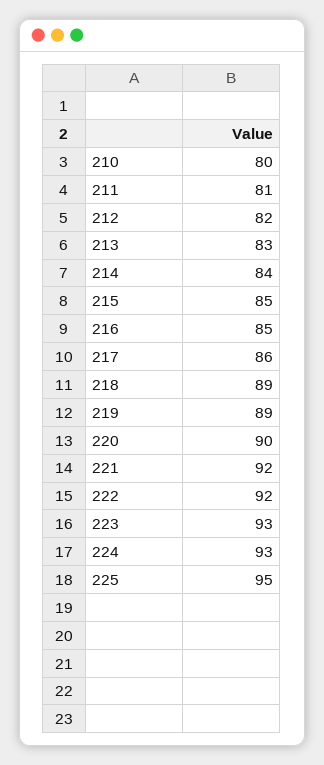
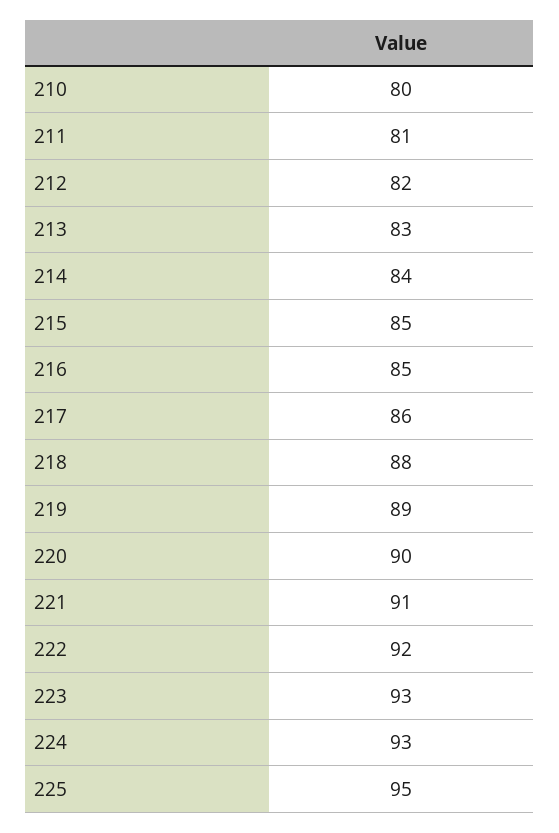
  {
    "210": 80,
    "211": 81,
    "212": 82,
    "213": 83,
    "214": 84,
    "215": 85,
    "216": 85,
    "217": 86,
-   "218": 89,
+   "218": 88,
    "219": 89,
    "220": 90,
-   "221": 92,
+   "221": 91,
    "222": 92,
    "223": 93,
    "224": 93,
    "225": 95
  }

